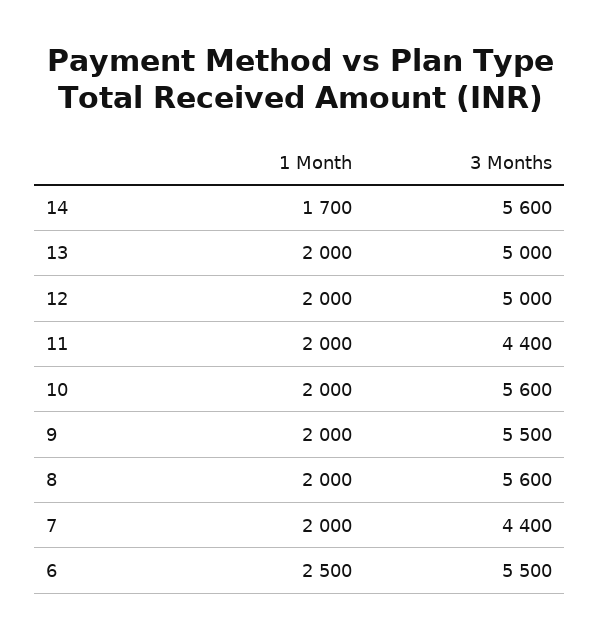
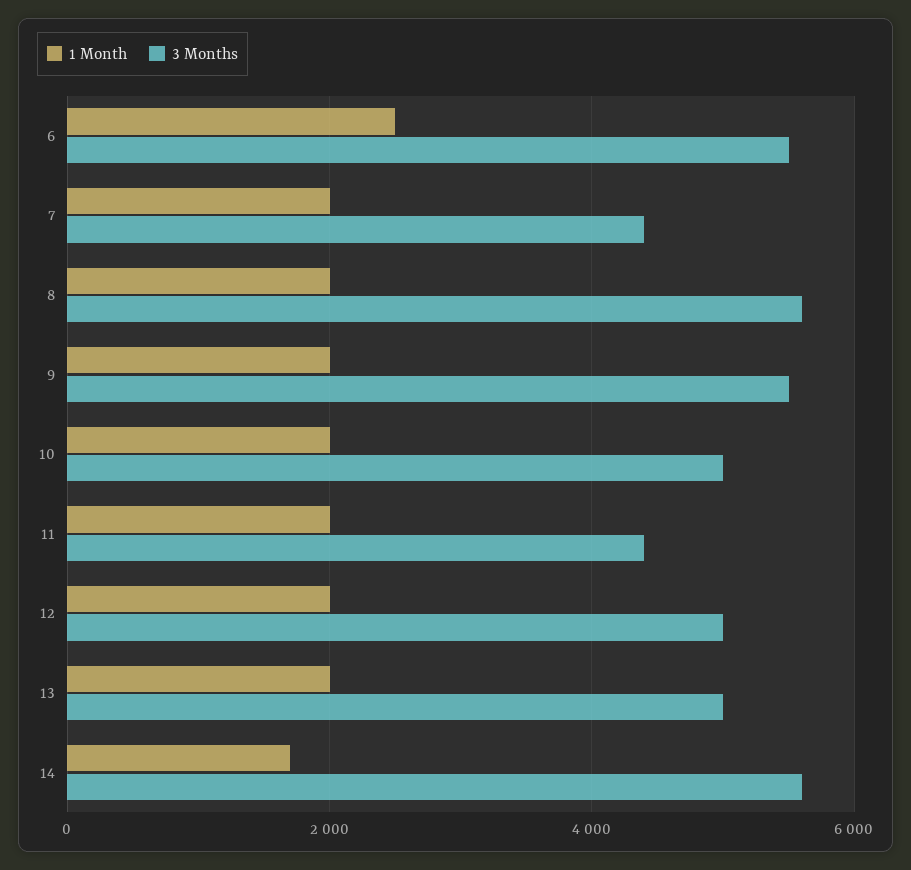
  {
    "1 Month": {
      "14": 1700,
      "13": 2000,
      "12": 2000,
      "11": 2000,
      "10": 2000,
      "9": 2000,
      "8": 2000,
      "7": 2000,
      "6": 2500
    },
    "3 Months": {
      "14": 5600,
      "13": 5000,
      "12": 5000,
      "11": 4400,
-     "10": 5600,
+     "10": 5000,
      "9": 5500,
      "8": 5600,
      "7": 4400,
      "6": 5500
    }
  }

